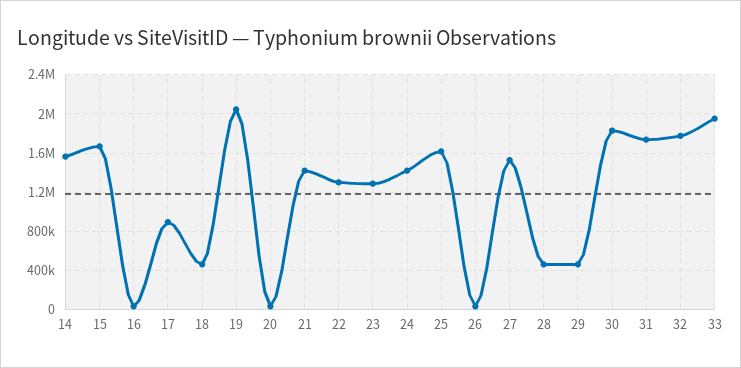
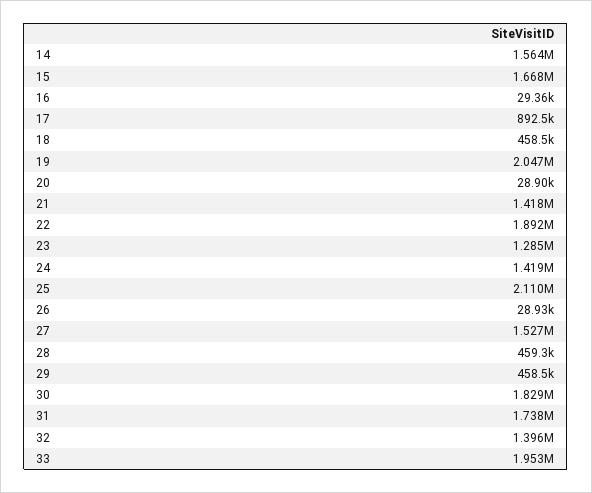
  {
    "14": 1564000,
    "15": 1668000,
    "16": 29360,
    "17": 892500,
    "18": 458500,
    "19": 2047000,
    "20": 28900,
    "21": 1418000,
-   "22": 1300000,
+   "22": 1892000,
    "23": 1285000,
    "24": 1419000,
-   "25": 1600000,
+   "25": 2110000,
    "26": 28930,
    "27": 1527000,
    "28": 459300,
    "29": 458500,
    "30": 1829000,
    "31": 1738000,
-   "32": 1800000,
+   "32": 1396000,
    "33": 1953000
  }

